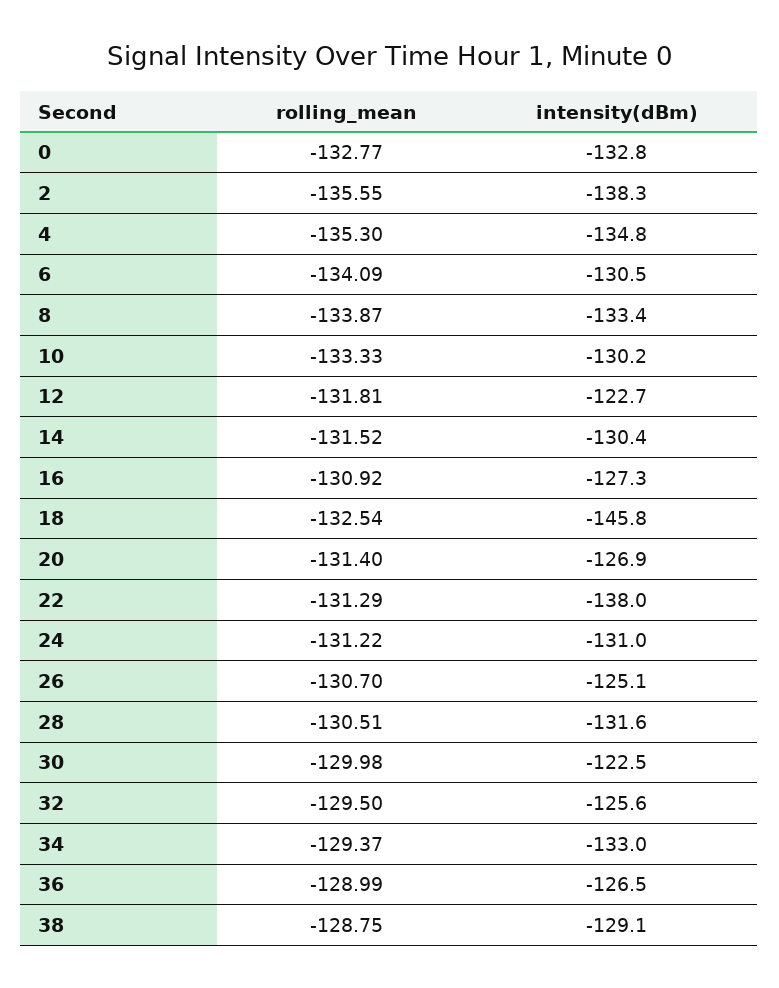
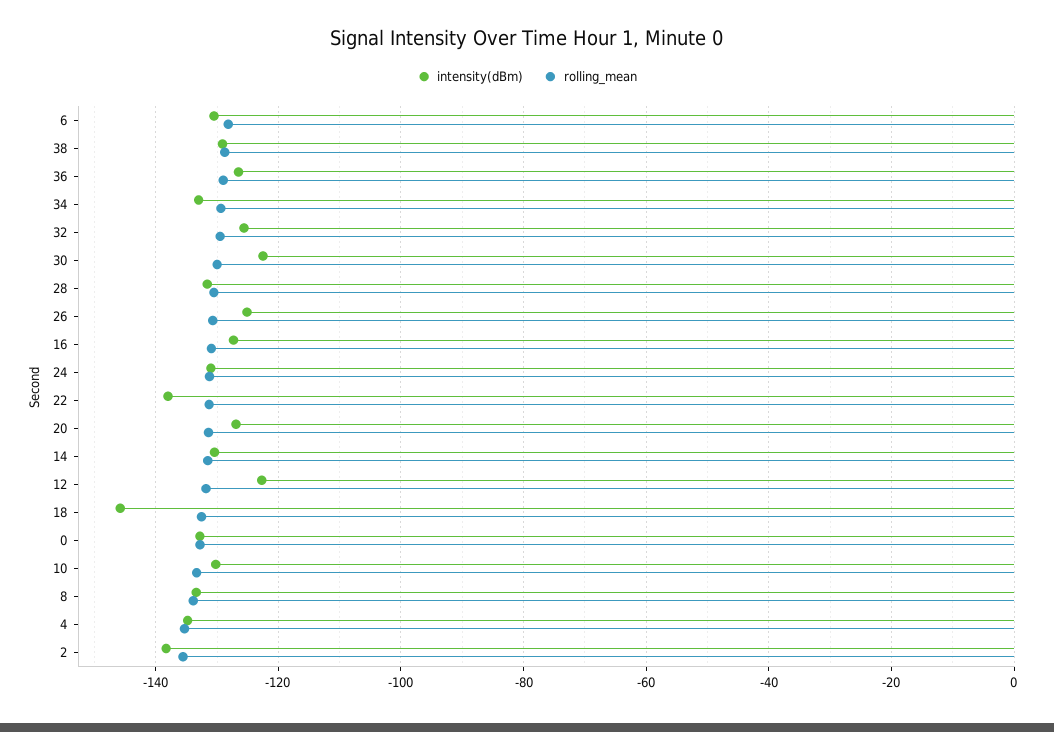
  {
    "rolling_mean": {
      "0": -132.77,
      "2": -135.55,
      "4": -135.3,
-     "6": -134.09,
+     "6": -128,
      "8": -133.87,
      "10": -133.33,
      "12": -131.81,
      "14": -131.52,
      "16": -130.92,
      "18": -132.54,
      "20": -131.4,
      "22": -131.29,
      "24": -131.22,
      "26": -130.7,
      "28": -130.51,
      "30": -129.98,
      "32": -129.5,
      "34": -129.37,
      "36": -128.99,
      "38": -128.75
    },
    "intensity(dBm)": {
      "0": -132.8,
      "2": -138.3,
      "4": -134.8,
      "6": -130.5,
      "8": -133.4,
      "10": -130.2,
      "12": -122.7,
      "14": -130.4,
      "16": -127.3,
      "18": -145.8,
      "20": -126.9,
      "22": -138,
      "24": -131,
      "26": -125.1,
      "28": -131.6,
      "30": -122.5,
      "32": -125.6,
      "34": -133,
      "36": -126.5,
      "38": -129.1
    }
  }

